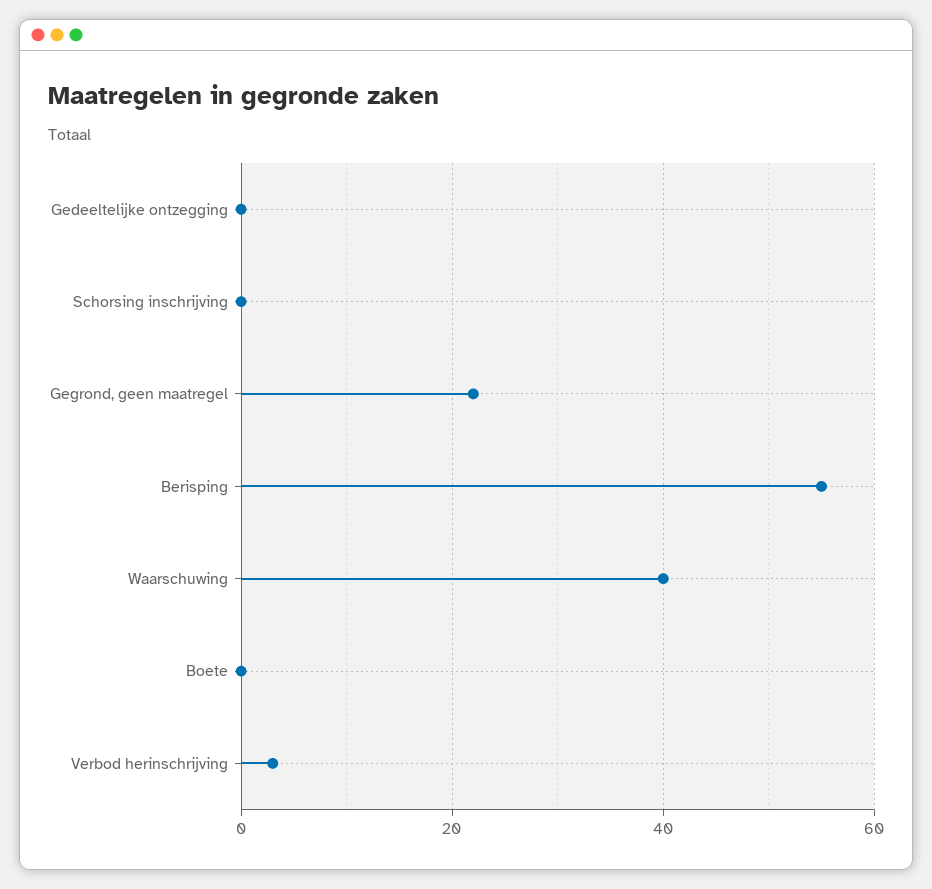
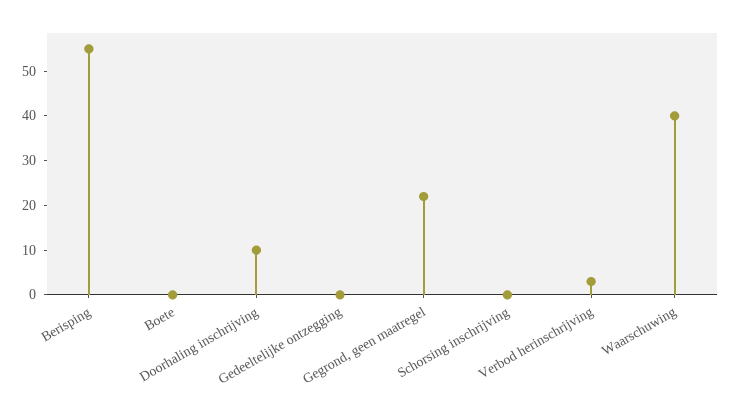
  {
    "Gedeeltelijke ontzegging": 0,
    "Schorsing inschrijving": 0,
    "Gegrond, geen maatregel": 20,
    "Berisping": 55,
    "Waarschuwing": 40,
    "Boete": 0,
-   "Verbod herinschrijving": 5
+   "Verbod herinschrijving": 5,
+   "Doorhaling inschrijving": 10
  }

